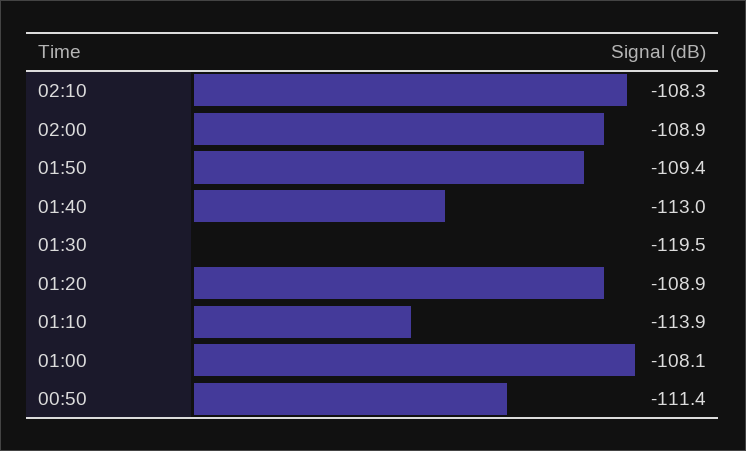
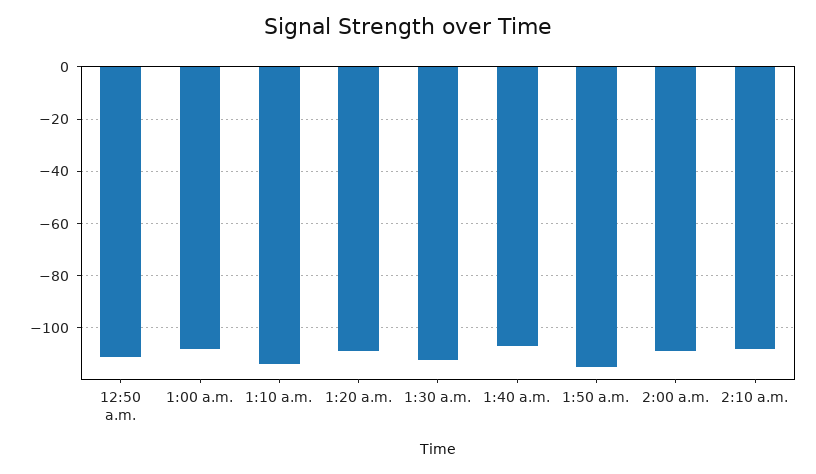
  {
    "02:10": -108.3,
    "02:00": -108.9,
-   "01:50": -109.4,
+   "01:50": -115,
-   "01:40": -113,
+   "01:40": -107.5,
-   "01:30": -119.5,
+   "01:30": -112.5,
    "01:20": -108.9,
    "01:10": -113.9,
    "01:00": -108.1,
    "00:50": -111.4
  }

